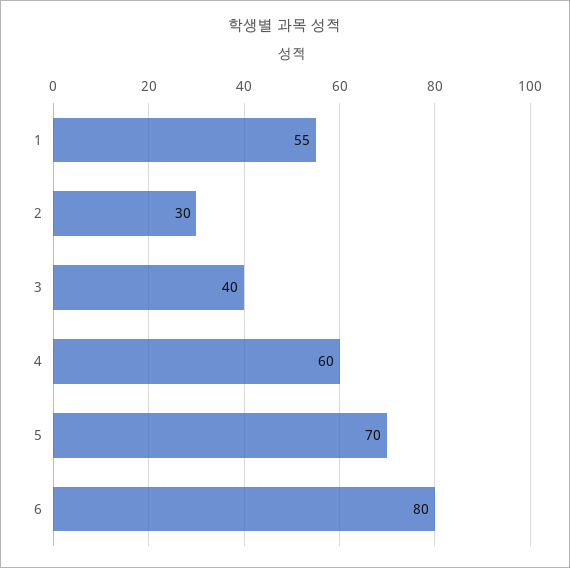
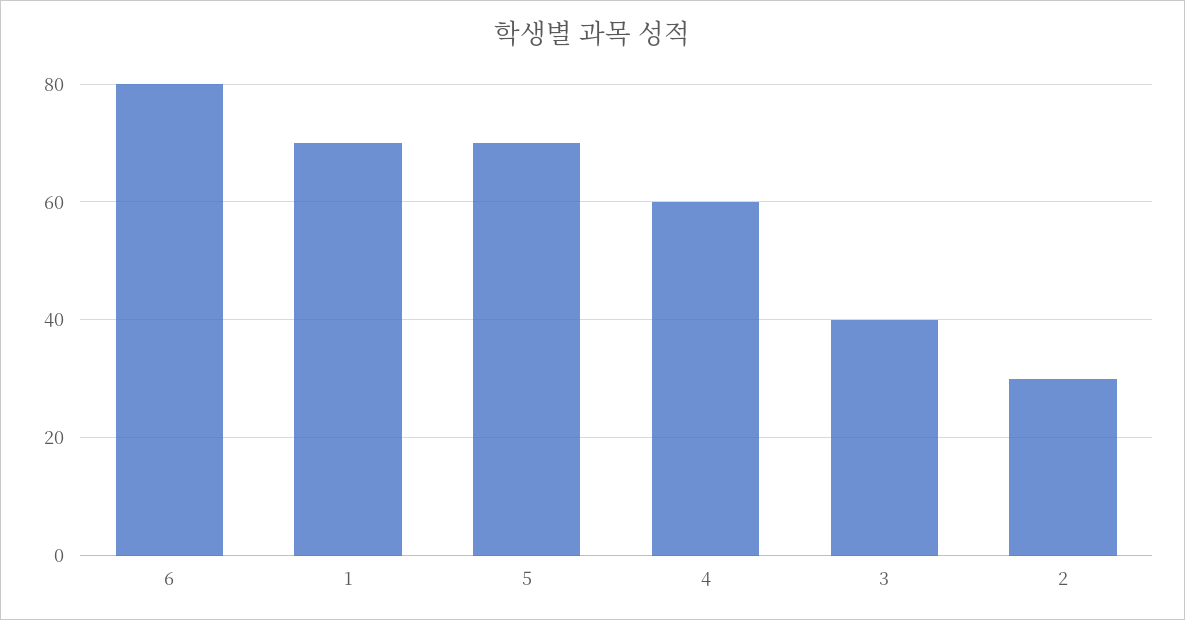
  {
-   "1": 55,
+   "1": 70,
    "2": 30,
    "3": 40,
    "4": 60,
    "5": 70,
    "6": 80
  }

